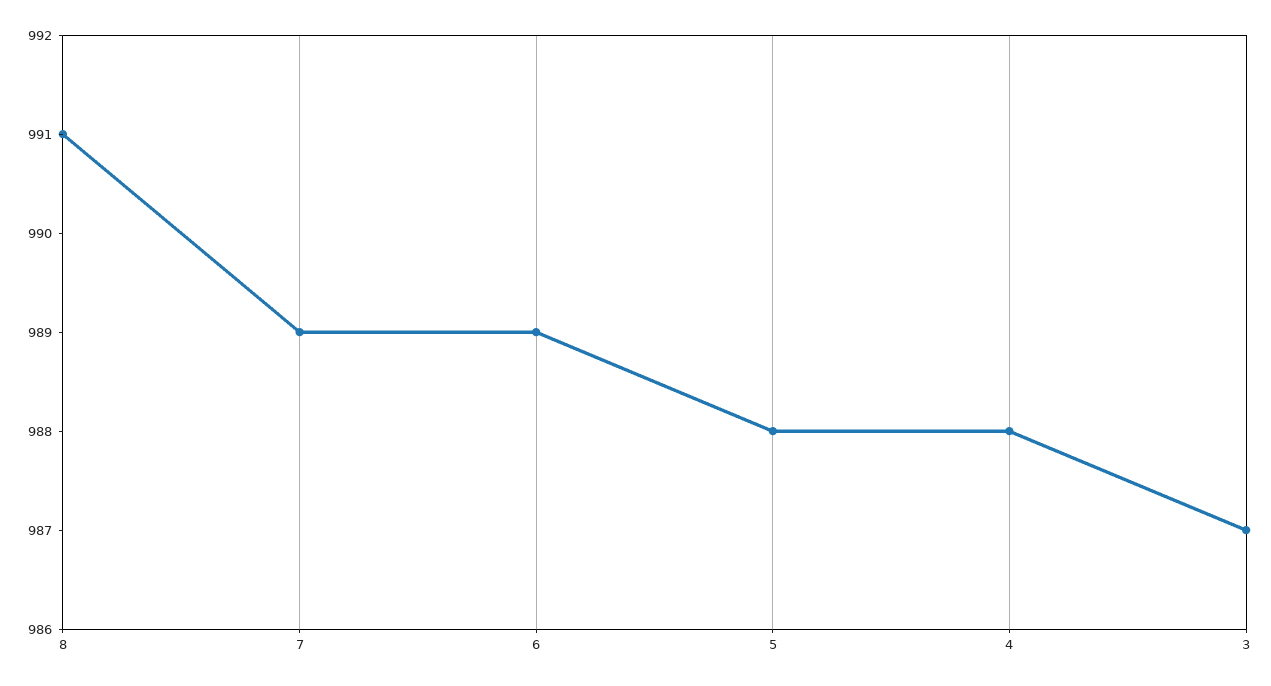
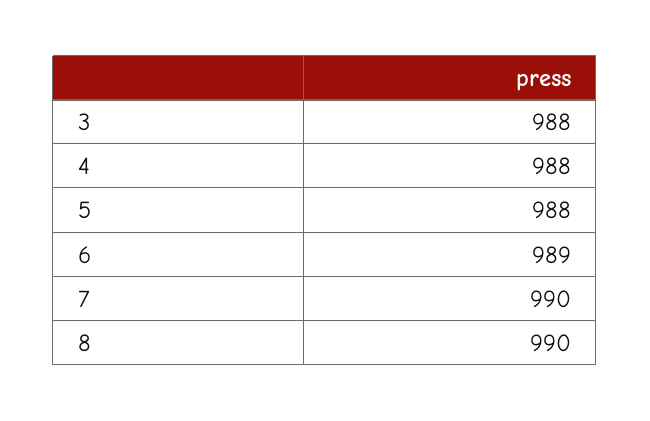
  {
-   "8": 991,
+   "8": 990,
-   "7": 989,
+   "7": 990,
    "6": 989,
    "5": 988,
    "4": 988,
-   "3": 987
+   "3": 988
  }

